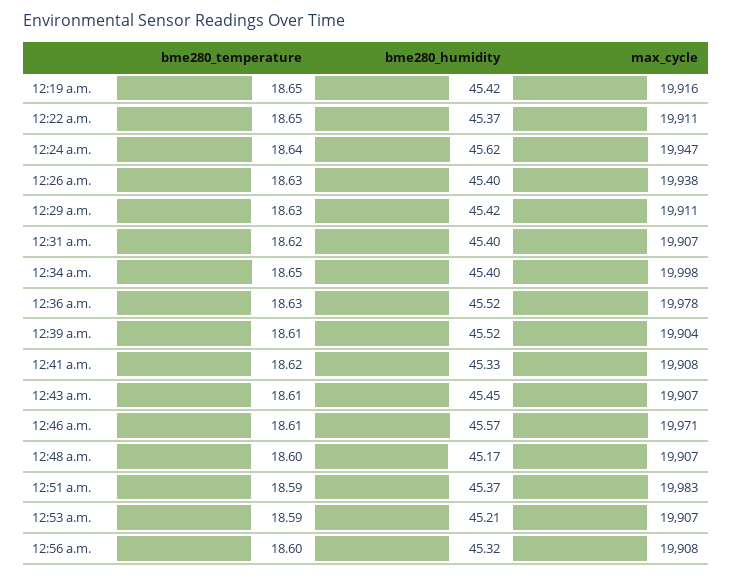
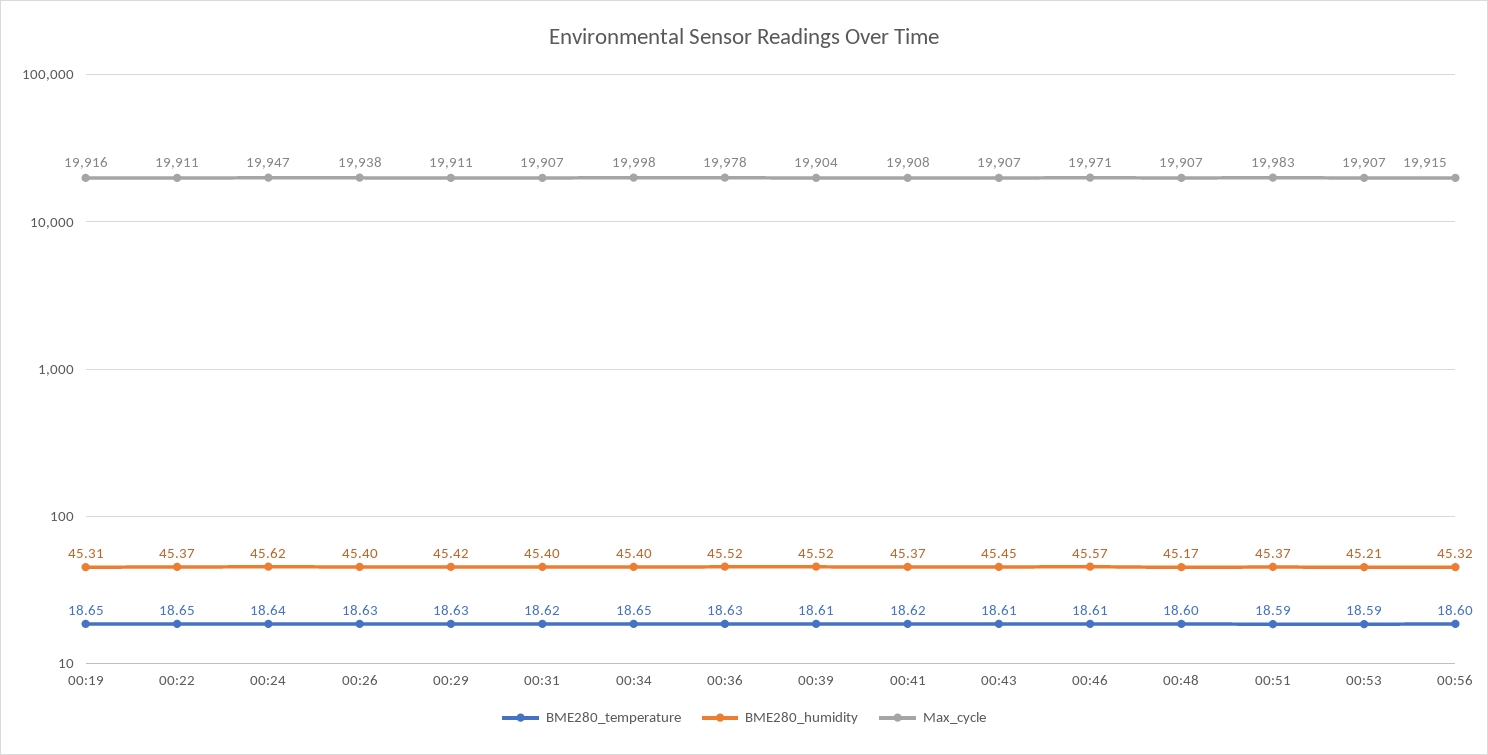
  {
    "bme280_temperature": {
      "12:19 a.m.": 18.65,
      "12:22 a.m.": 18.65,
      "12:24 a.m.": 18.64,
      "12:26 a.m.": 18.63,
      "12:29 a.m.": 18.63,
      "12:31 a.m.": 18.62,
      "12:34 a.m.": 18.65,
      "12:36 a.m.": 18.63,
      "12:39 a.m.": 18.61,
      "12:41 a.m.": 18.62,
      "12:43 a.m.": 18.61,
      "12:46 a.m.": 18.61,
      "12:48 a.m.": 18.6,
      "12:51 a.m.": 18.59,
      "12:53 a.m.": 18.59,
      "12:56 a.m.": 18.6
    },
    "bme280_humidity": {
-     "12:19 a.m.": 45.42,
+     "12:19 a.m.": 45.31,
      "12:22 a.m.": 45.37,
      "12:24 a.m.": 45.62,
      "12:26 a.m.": 45.4,
      "12:29 a.m.": 45.42,
      "12:31 a.m.": 45.4,
      "12:34 a.m.": 45.4,
      "12:36 a.m.": 45.52,
      "12:39 a.m.": 45.52,
-     "12:41 a.m.": 45.33,
+     "12:41 a.m.": 45.37,
      "12:43 a.m.": 45.45,
      "12:46 a.m.": 45.57,
      "12:48 a.m.": 45.17,
      "12:51 a.m.": 45.37,
      "12:53 a.m.": 45.21,
      "12:56 a.m.": 45.32
    },
    "max_cycle": {
      "12:19 a.m.": 19916,
      "12:22 a.m.": 19911,
      "12:24 a.m.": 19947,
      "12:26 a.m.": 19938,
      "12:29 a.m.": 19911,
      "12:31 a.m.": 19907,
      "12:34 a.m.": 19998,
      "12:36 a.m.": 19978,
      "12:39 a.m.": 19904,
      "12:41 a.m.": 19908,
      "12:43 a.m.": 19907,
      "12:46 a.m.": 19971,
      "12:48 a.m.": 19907,
      "12:51 a.m.": 19983,
      "12:53 a.m.": 19907,
-     "12:56 a.m.": 19908
+     "12:56 a.m.": 19915
    }
  }

